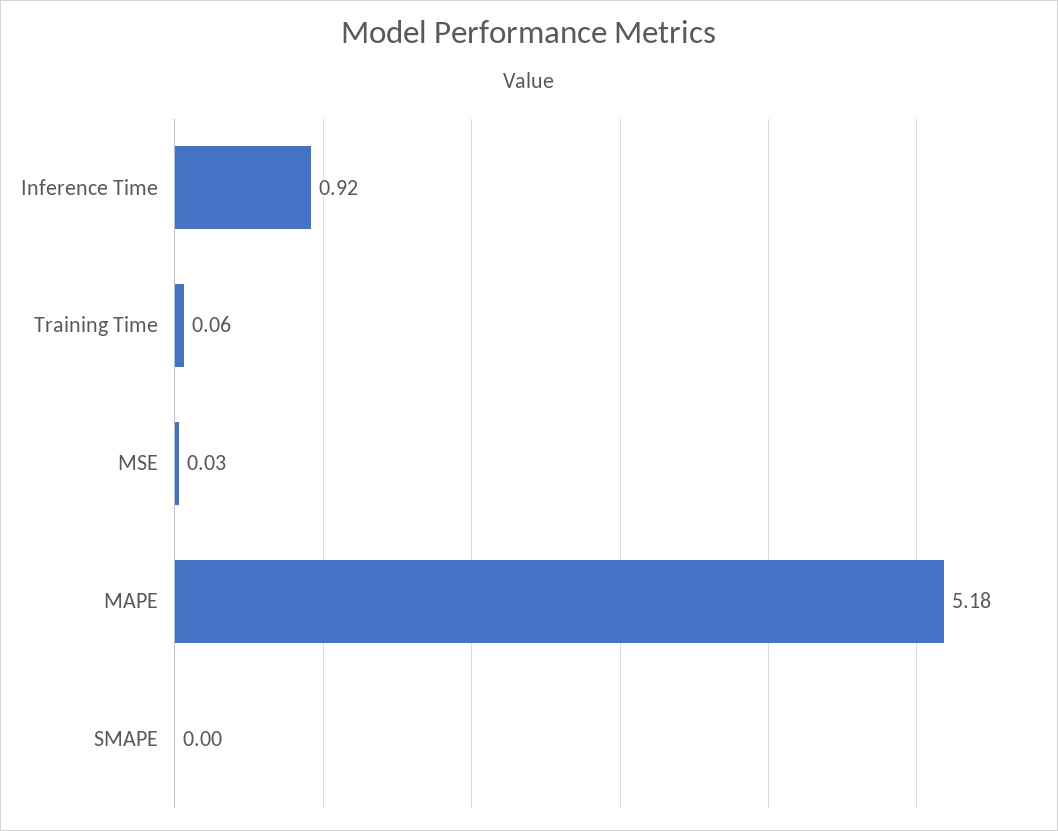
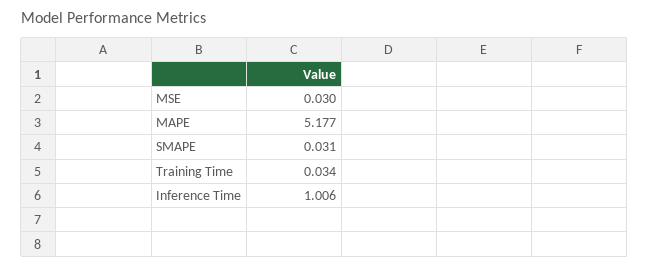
  {
-   "Inference Time": 0.92,
+   "Inference Time": 1.006,
-   "Training Time": 0.06,
+   "Training Time": 0.034,
    "MSE": 0.03,
    "MAPE": 5.177,
-   "SMAPE": 0
+   "SMAPE": 0.031
  }

